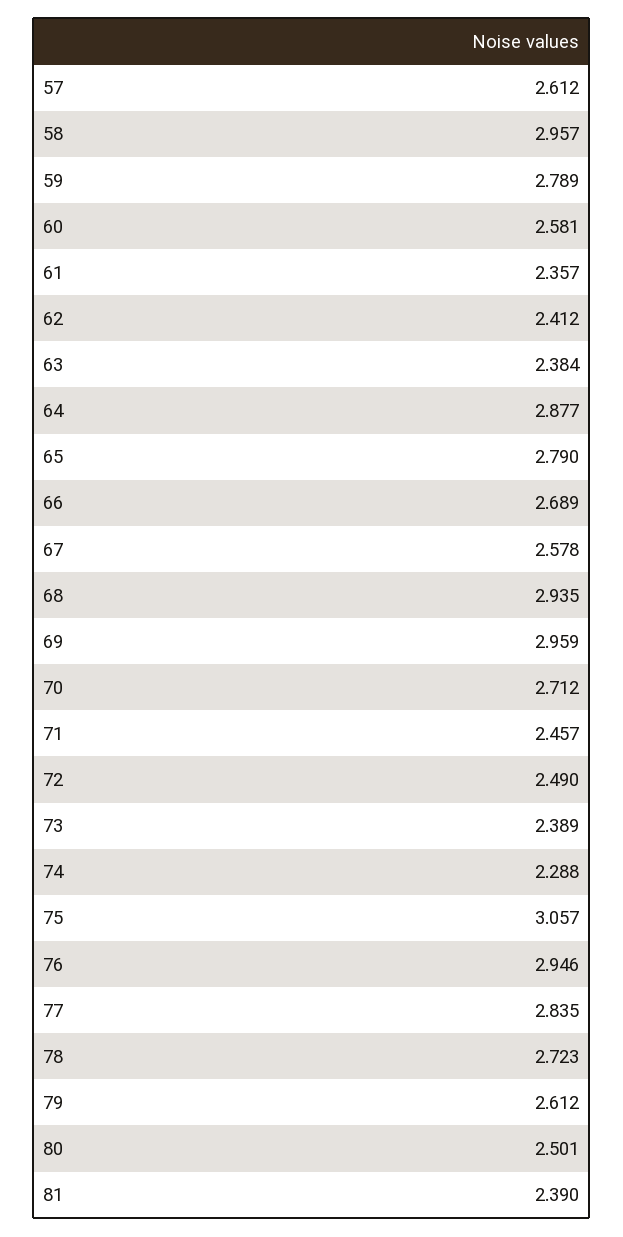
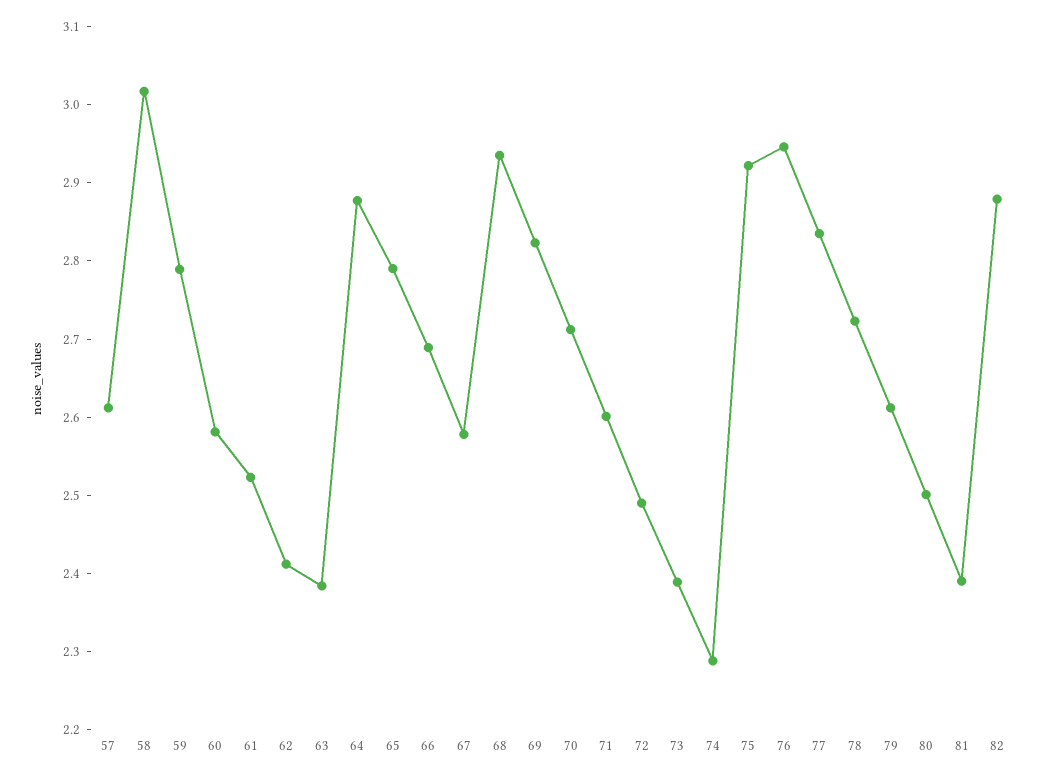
  {
    "57": 2.612,
-   "58": 2.957,
+   "58": 3.02,
    "59": 2.789,
    "60": 2.581,
-   "61": 2.357,
+   "61": 2.52,
    "62": 2.412,
    "63": 2.384,
    "64": 2.877,
    "65": 2.79,
    "66": 2.689,
    "67": 2.578,
    "68": 2.935,
-   "69": 2.959,
+   "69": 2.82,
    "70": 2.712,
-   "71": 2.457,
+   "71": 2.6,
    "72": 2.49,
    "73": 2.389,
    "74": 2.288,
-   "75": 3.057,
+   "75": 2.92,
    "76": 2.946,
    "77": 2.835,
    "78": 2.723,
    "79": 2.612,
    "80": 2.501,
-   "81": 2.39
+   "81": 2.39,
+   "82": 2.88
  }

